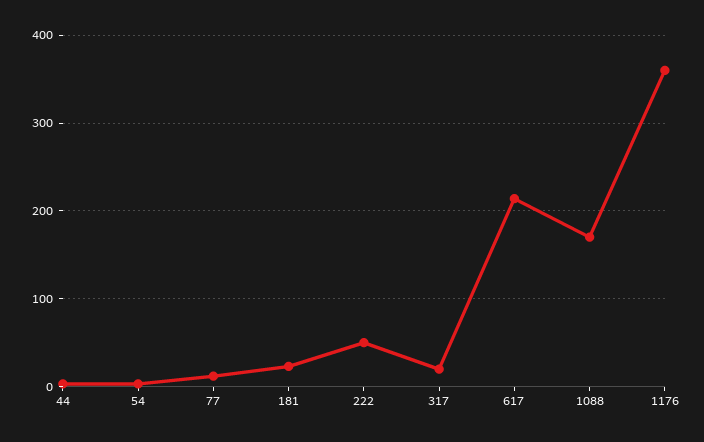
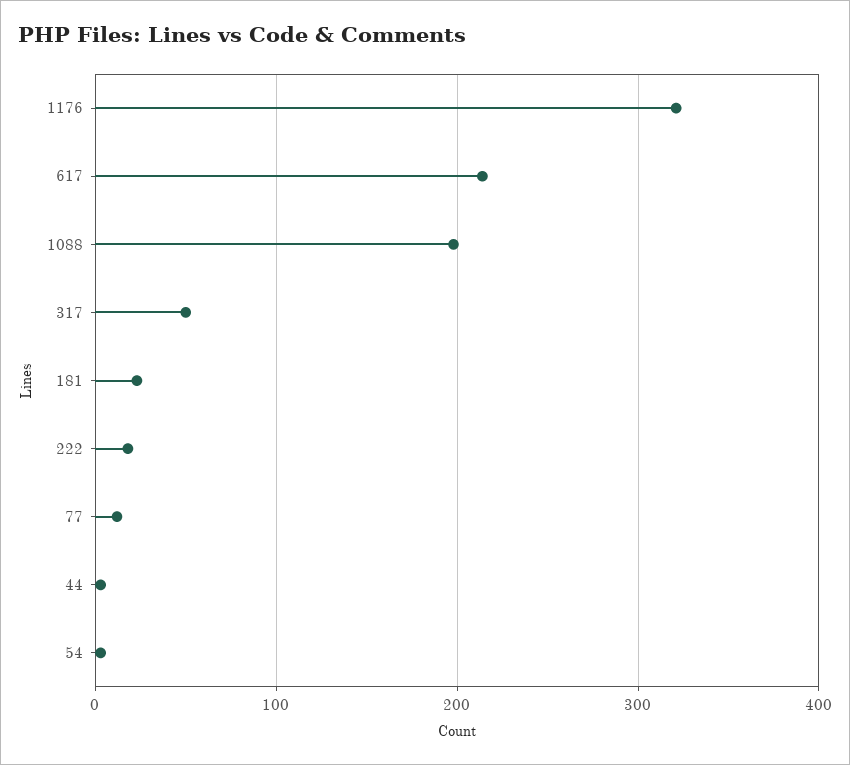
  {
    "44": 0,
    "54": 0,
    "77": 10,
    "181": 20,
-   "222": 50,
+   "222": 20,
-   "317": 20,
+   "317": 50,
    "617": 210,
-   "1088": 170,
+   "1088": 200,
-   "1176": 360
+   "1176": 320
  }

